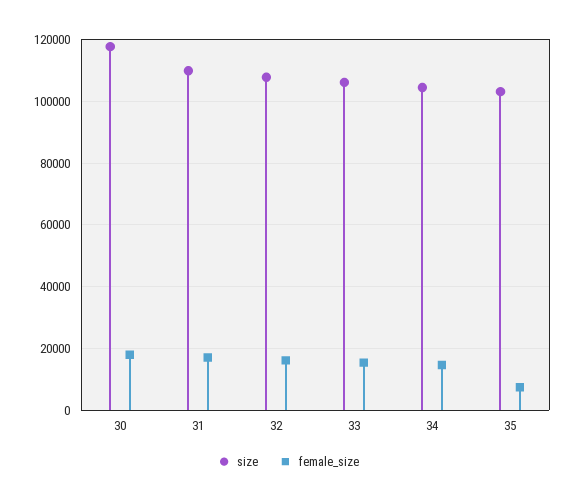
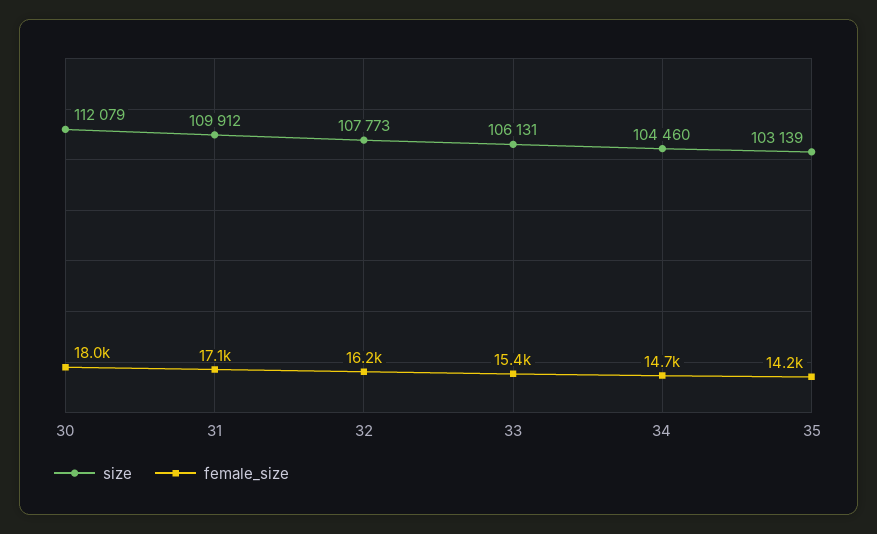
  {
    "size": {
-     "30": 118000,
+     "30": 112079,
      "31": 109912,
      "32": 107773,
      "33": 106131,
      "34": 104460,
      "35": 103139
    },
    "female_size": {
      "30": 18000,
      "31": 17100,
      "32": 16200,
      "33": 15400,
      "34": 14700,
-     "35": 8000
+     "35": 14200
    }
  }

